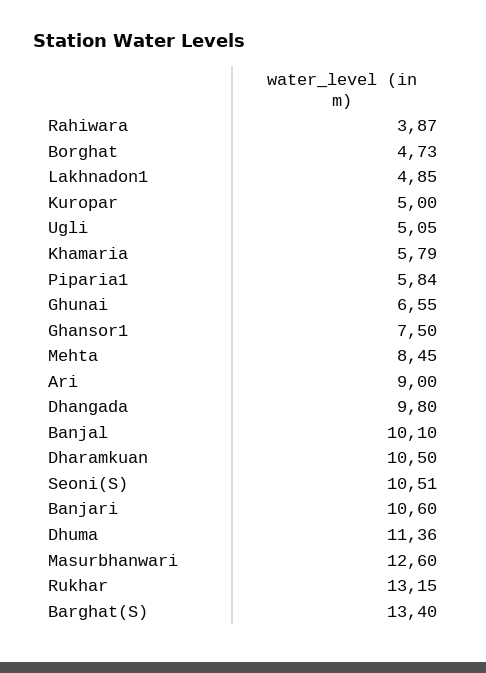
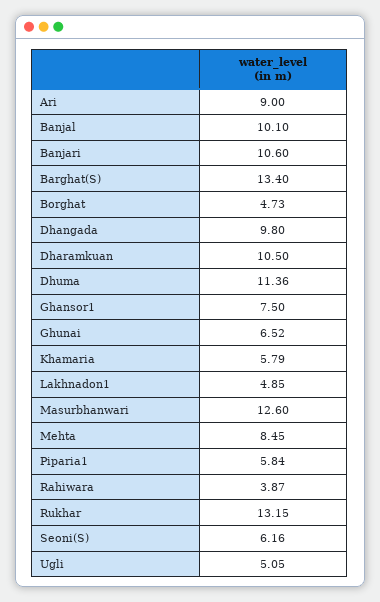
  {
    "Rahiwara": 3.87,
    "Borghat": 4.73,
    "Lakhnadon1": 4.85,
-   "Kuropar": 5,
    "Ugli": 5.05,
    "Khamaria": 5.79,
    "Piparia1": 5.84,
-   "Ghunai": 6.55,
+   "Ghunai": 6.52,
    "Ghansor1": 7.5,
    "Mehta": 8.45,
    "Ari": 9,
    "Dhangada": 9.8,
    "Banjal": 10.1,
    "Dharamkuan": 10.5,
-   "Seoni(S)": 10.51,
+   "Seoni(S)": 6.16,
    "Banjari": 10.6,
    "Dhuma": 11.36,
    "Masurbhanwari": 12.6,
    "Rukhar": 13.15,
    "Barghat(S)": 13.4
  }

